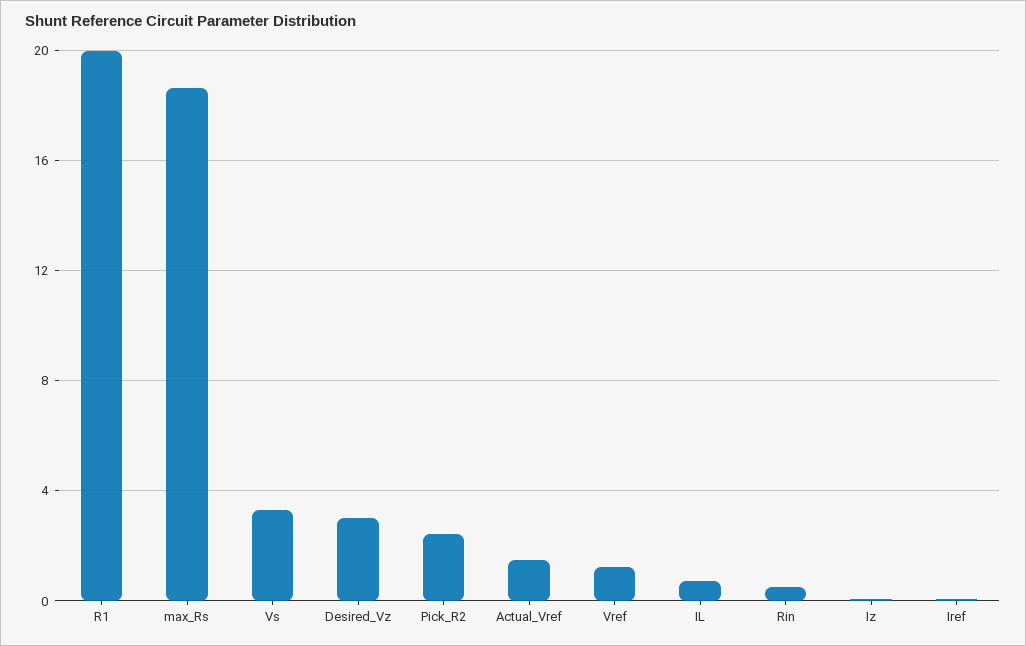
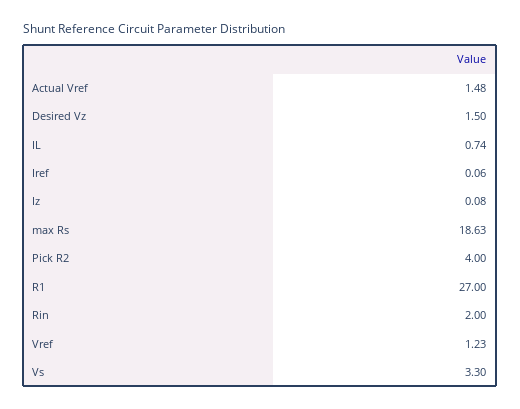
  {
-   "R1": 20,
+   "R1": 27,
    "max_Rs": 18.63,
    "Vs": 3.3,
-   "Desired_Vz": 3,
+   "Desired_Vz": 1.5,
-   "Pick_R2": 2.5,
+   "Pick_R2": 4,
    "Actual_Vref": 1.48,
    "Vref": 1.23,
    "IL": 0.74,
-   "Rin": 0.5,
+   "Rin": 2,
    "Iz": 0.08,
    "Iref": 0.06
  }

